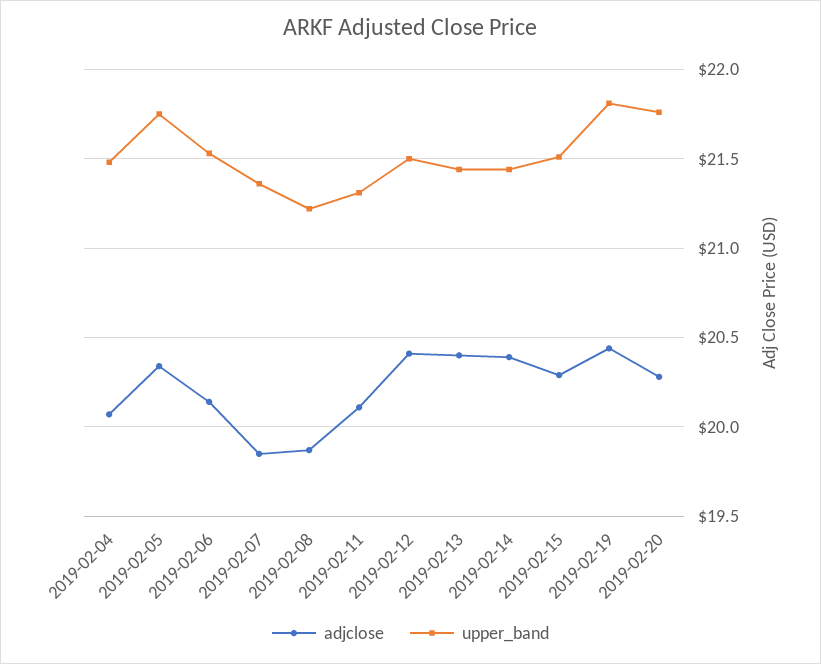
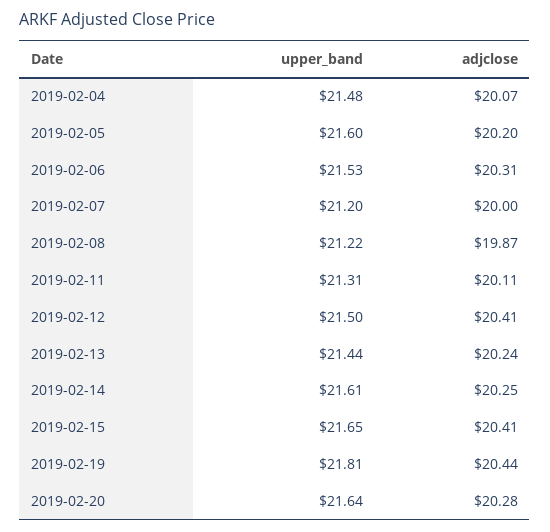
  {
    "adjclose": {
      "2019-02-04": 20.07,
-     "2019-02-05": 20.35,
+     "2019-02-05": 20.2,
-     "2019-02-06": 20.15,
+     "2019-02-06": 20.31,
-     "2019-02-07": 19.85,
+     "2019-02-07": 20,
      "2019-02-08": 19.87,
      "2019-02-11": 20.11,
      "2019-02-12": 20.41,
-     "2019-02-13": 20.4,
+     "2019-02-13": 20.24,
-     "2019-02-14": 20.4,
+     "2019-02-14": 20.25,
-     "2019-02-15": 20.3,
+     "2019-02-15": 20.41,
      "2019-02-19": 20.44,
      "2019-02-20": 20.28
    },
    "upper_band": {
      "2019-02-04": 21.48,
-     "2019-02-05": 21.75,
+     "2019-02-05": 21.6,
      "2019-02-06": 21.53,
-     "2019-02-07": 21.35,
+     "2019-02-07": 21.2,
      "2019-02-08": 21.22,
      "2019-02-11": 21.31,
      "2019-02-12": 21.5,
      "2019-02-13": 21.44,
-     "2019-02-14": 21.45,
+     "2019-02-14": 21.61,
-     "2019-02-15": 21.5,
+     "2019-02-15": 21.65,
      "2019-02-19": 21.81,
-     "2019-02-20": 21.75
+     "2019-02-20": 21.64
    }
  }

